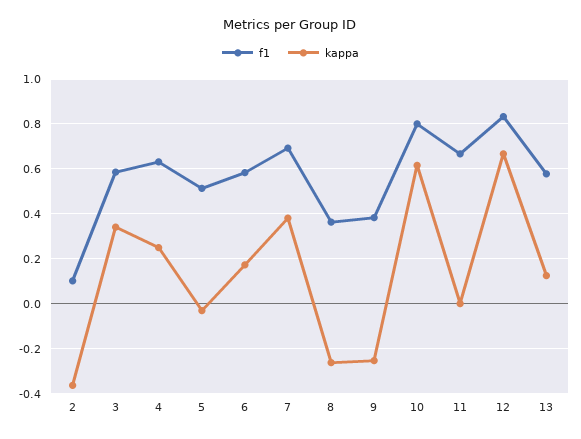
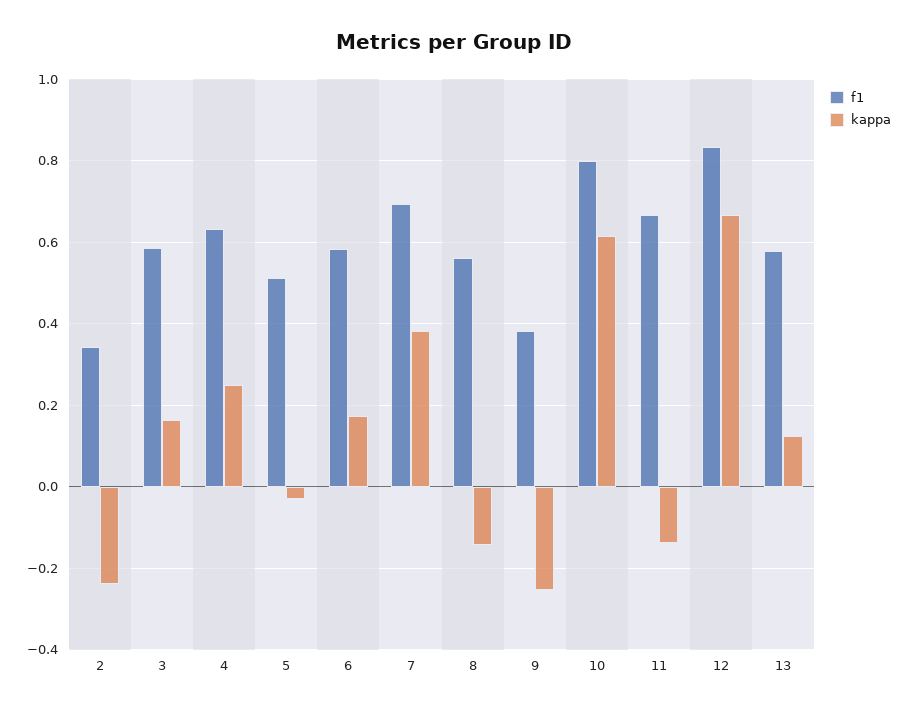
  {
    "f1": {
-     "2": 0.1,
+     "2": 0.34,
      "3": 0.58,
      "4": 0.64,
      "5": 0.52,
      "6": 0.58,
      "7": 0.7,
-     "8": 0.35,
+     "8": 0.56,
      "9": 0.38,
      "10": 0.8,
      "11": 0.66,
      "12": 0.84,
      "13": 0.58
    },
    "kappa": {
-     "2": -0.35,
+     "2": -0.24,
-     "3": 0.35,
+     "3": 0.16,
      "4": 0.26,
      "5": -0.04,
      "6": 0.18,
      "7": 0.38,
-     "8": -0.25,
+     "8": -0.14,
      "9": -0.26,
      "10": 0.62,
-     "11": 0,
+     "11": -0.14,
      "12": 0.66,
      "13": 0.12
    }
  }

